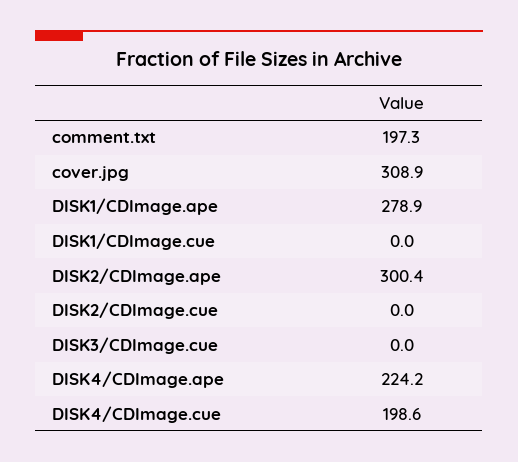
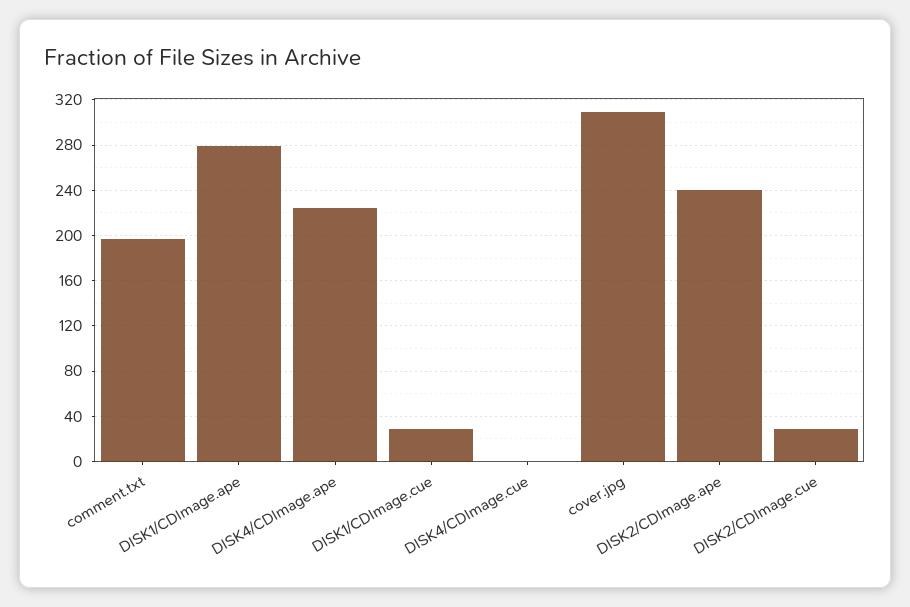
  {
    "comment.txt": 197.3,
    "cover.jpg": 308.9,
    "DISK1/CDImage.ape": 278.9,
-   "DISK1/CDImage.cue": 0,
+   "DISK1/CDImage.cue": 30,
-   "DISK2/CDImage.ape": 300.4,
+   "DISK2/CDImage.ape": 240,
-   "DISK2/CDImage.cue": 0,
+   "DISK2/CDImage.cue": 30,
-   "DISK3/CDImage.cue": 0,
    "DISK4/CDImage.ape": 224.2,
-   "DISK4/CDImage.cue": 198.6
+   "DISK4/CDImage.cue": 0
  }

